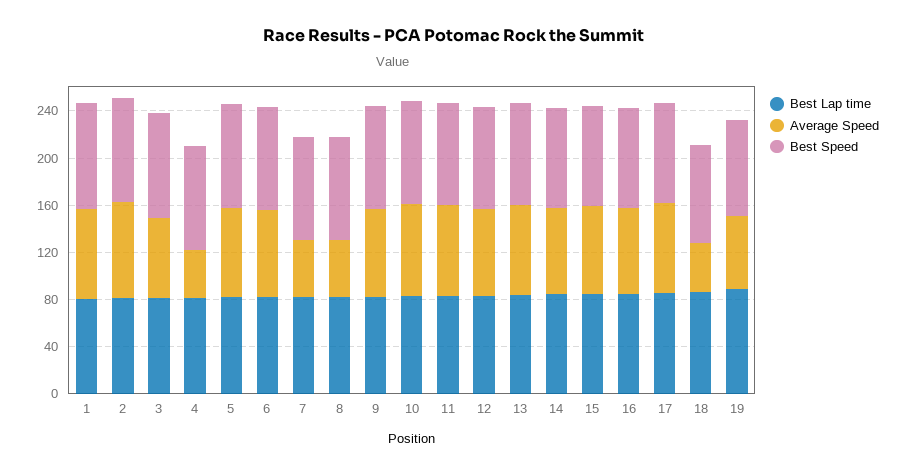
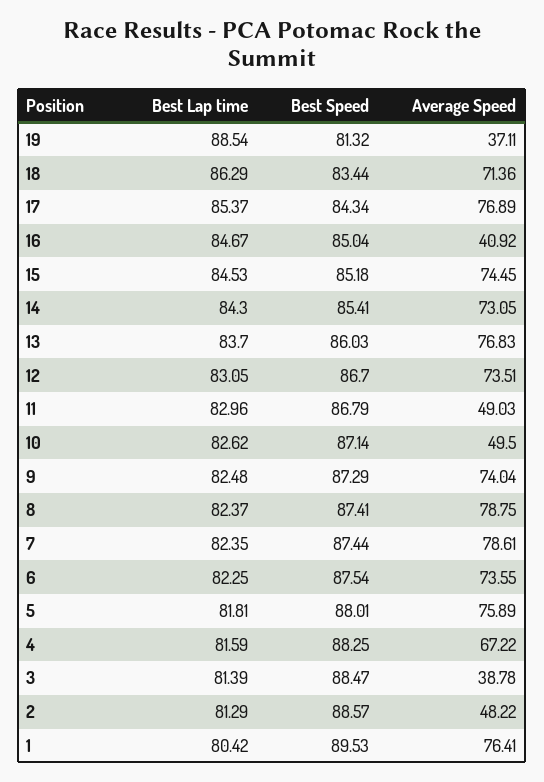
  {
    "Best Lap time": {
      "1": 80.42,
      "2": 81.29,
      "3": 81.39,
      "4": 81.59,
      "5": 81.81,
      "6": 82.25,
      "7": 82.35,
      "8": 82.37,
      "9": 82.48,
      "10": 82.62,
      "11": 82.96,
      "12": 83.05,
      "13": 83.7,
      "14": 84.3,
      "15": 84.53,
      "16": 84.67,
      "17": 85.37,
      "18": 86.29,
      "19": 88.54
    },
    "Average Speed": {
      "1": 76.41,
-     "2": 80,
+     "2": 48.22,
-     "3": 70,
+     "3": 38.78,
-     "4": 40,
+     "4": 67.22,
      "5": 75.89,
      "6": 73.55,
-     "7": 50,
+     "7": 78.61,
-     "8": 50,
+     "8": 78.75,
      "9": 74.04,
-     "10": 80,
+     "10": 49.5,
-     "11": 80,
+     "11": 49.03,
      "12": 73.51,
      "13": 76.83,
      "14": 73.05,
      "15": 74.45,
-     "16": 70,
+     "16": 40.92,
      "17": 76.89,
-     "18": 40,
+     "18": 71.36,
-     "19": 60
+     "19": 37.11
    },
    "Best Speed": {
      "1": 89.53,
      "2": 88.57,
      "3": 88.47,
      "4": 88.25,
      "5": 88.01,
      "6": 87.54,
      "7": 87.44,
      "8": 87.41,
      "9": 87.29,
      "10": 87.14,
      "11": 86.79,
      "12": 86.7,
      "13": 86.03,
      "14": 85.41,
      "15": 85.18,
      "16": 85.04,
      "17": 84.34,
      "18": 83.44,
      "19": 81.32
    }
  }

